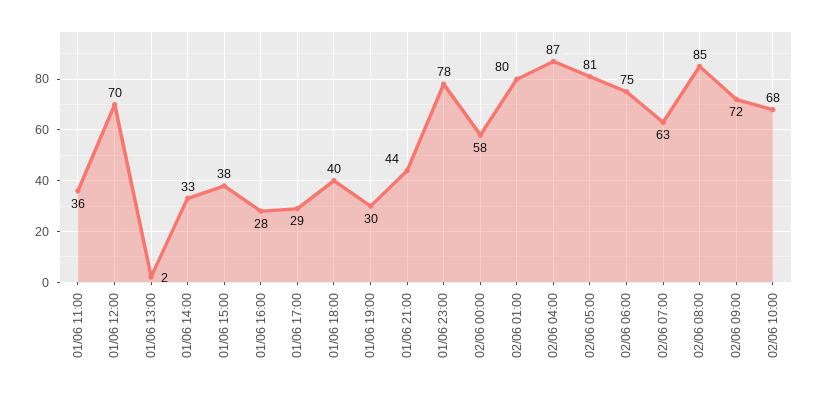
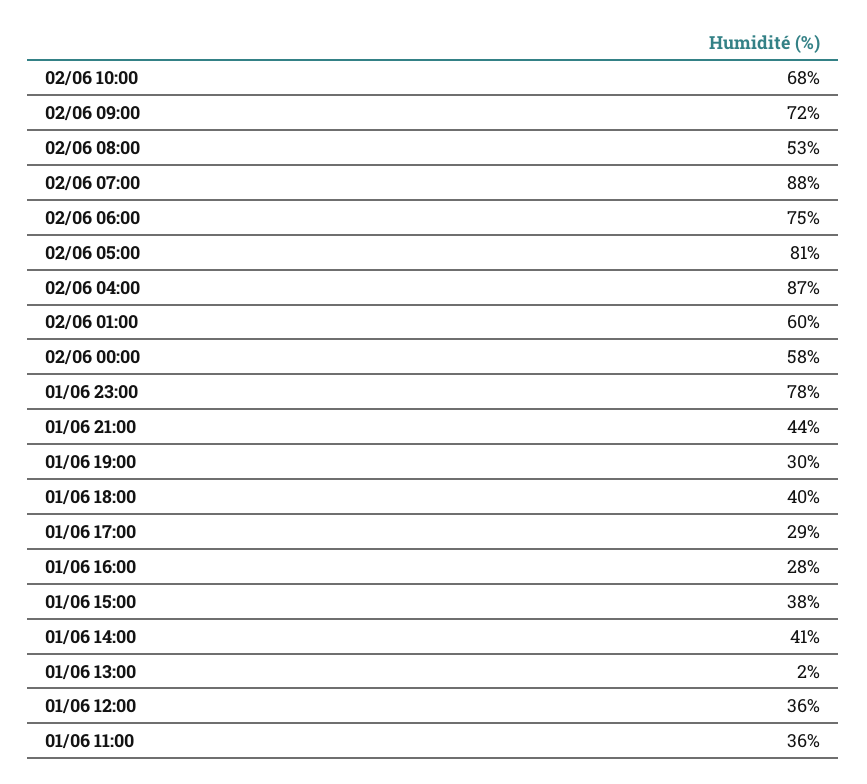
  {
    "01/06 11:00": 36,
-   "01/06 12:00": 70,
+   "01/06 12:00": 36,
    "01/06 13:00": 2,
-   "01/06 14:00": 33,
+   "01/06 14:00": 41,
    "01/06 15:00": 38,
    "01/06 16:00": 28,
    "01/06 17:00": 29,
    "01/06 18:00": 40,
    "01/06 19:00": 30,
    "01/06 21:00": 44,
    "01/06 23:00": 78,
    "02/06 00:00": 58,
-   "02/06 01:00": 80,
+   "02/06 01:00": 60,
    "02/06 04:00": 87,
    "02/06 05:00": 81,
    "02/06 06:00": 75,
-   "02/06 07:00": 63,
+   "02/06 07:00": 88,
-   "02/06 08:00": 85,
+   "02/06 08:00": 53,
    "02/06 09:00": 72,
    "02/06 10:00": 68
  }

